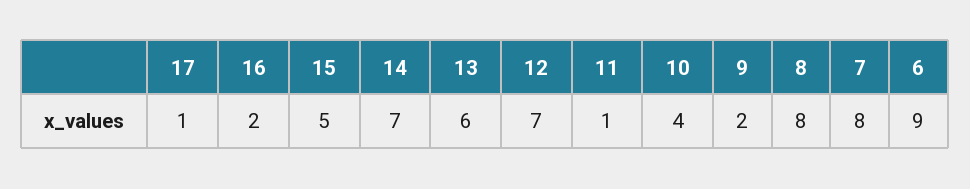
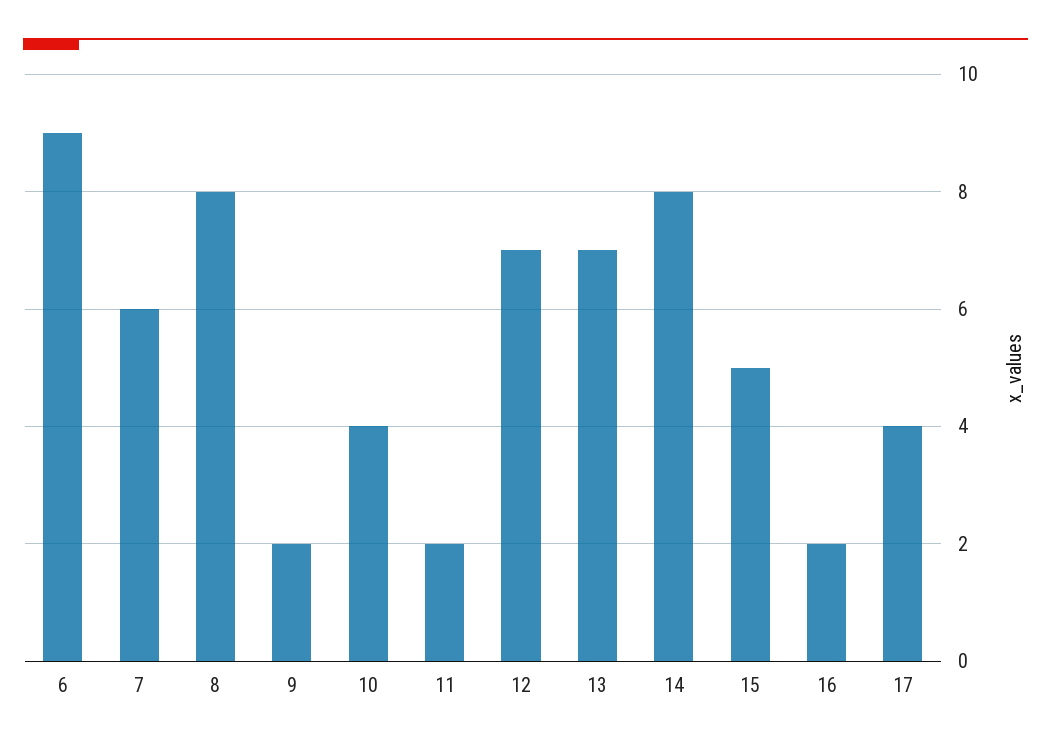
  {
-   "17": 1,
+   "17": 4,
    "16": 2,
    "15": 5,
-   "14": 7,
+   "14": 8,
-   "13": 6,
+   "13": 7,
    "12": 7,
-   "11": 1,
+   "11": 2,
    "10": 4,
    "9": 2,
    "8": 8,
-   "7": 8,
+   "7": 6,
    "6": 9
  }

